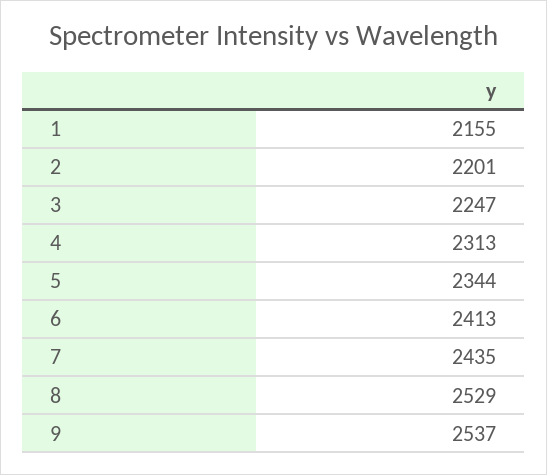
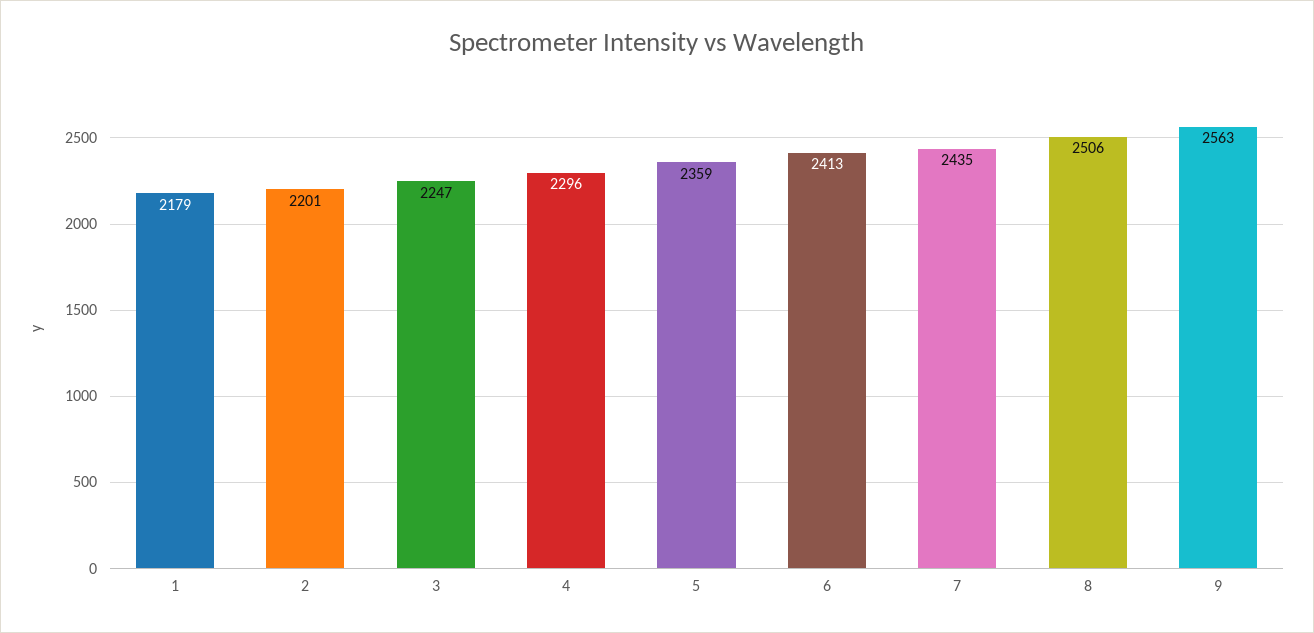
  {
-   "1": 2155,
+   "1": 2179,
    "2": 2201,
    "3": 2247,
-   "4": 2313,
+   "4": 2296,
-   "5": 2344,
+   "5": 2359,
    "6": 2413,
    "7": 2435,
-   "8": 2529,
+   "8": 2506,
-   "9": 2537
+   "9": 2563
  }

